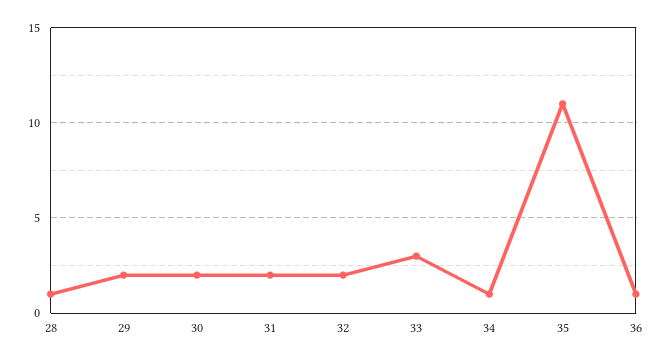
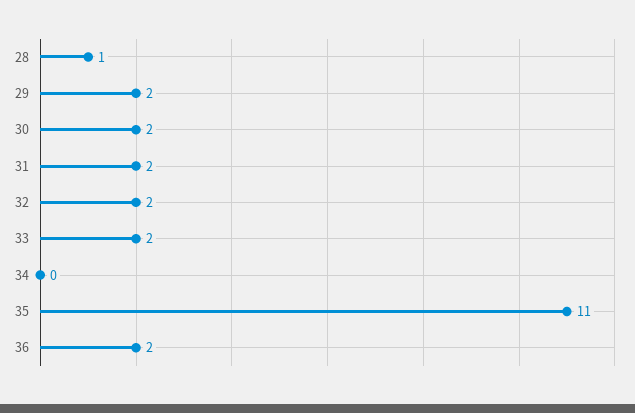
  {
    "28": 1,
    "29": 2,
    "30": 2,
    "31": 2,
    "32": 2,
-   "33": 3,
+   "33": 2,
-   "34": 1,
+   "34": 0,
    "35": 11,
-   "36": 1
+   "36": 2
  }

